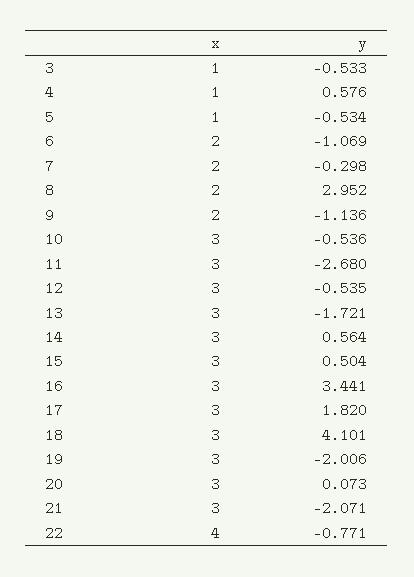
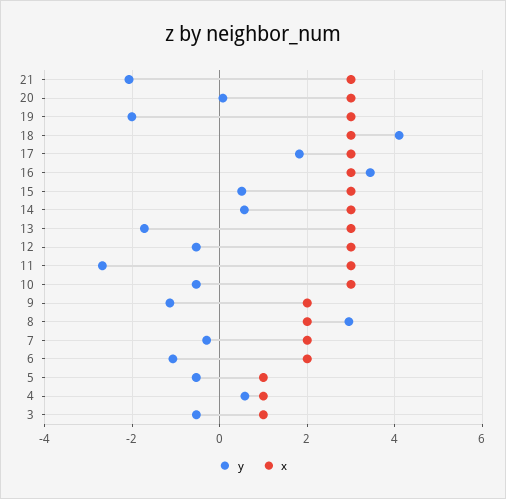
  {
    "x": {
      "3": 1,
      "4": 1,
      "5": 1,
      "6": 2,
      "7": 2,
      "8": 2,
      "9": 2,
      "10": 3,
      "11": 3,
      "12": 3,
      "13": 3,
      "14": 3,
      "15": 3,
      "16": 3,
      "17": 3,
      "18": 3,
      "19": 3,
      "20": 3,
-     "21": 3,
+     "21": 3
-     "22": 4
    },
    "y": {
      "3": -0.533,
      "4": 0.576,
      "5": -0.534,
      "6": -1.069,
      "7": -0.298,
      "8": 2.952,
      "9": -1.136,
      "10": -0.536,
      "11": -2.68,
      "12": -0.535,
      "13": -1.721,
      "14": 0.564,
      "15": 0.504,
      "16": 3.441,
      "17": 1.82,
      "18": 4.101,
      "19": -2.006,
      "20": 0.073,
-     "21": -2.071,
+     "21": -2.071
-     "22": -0.771
    }
  }

